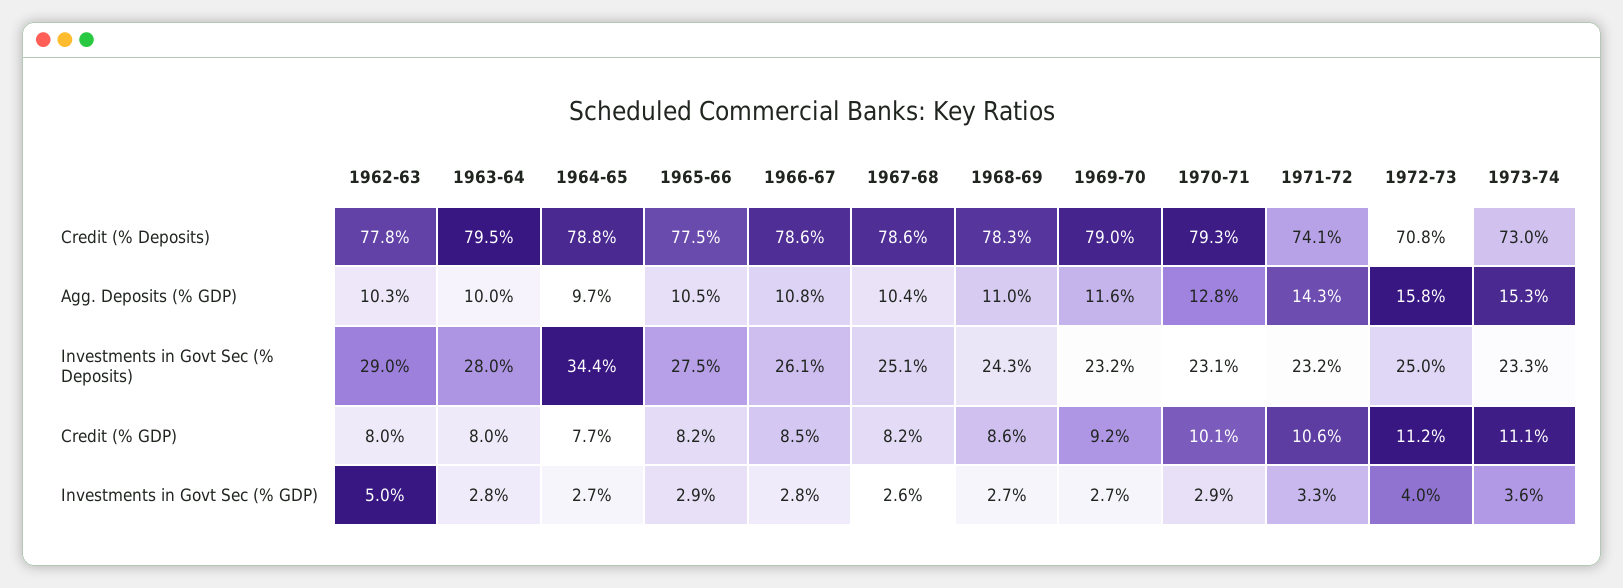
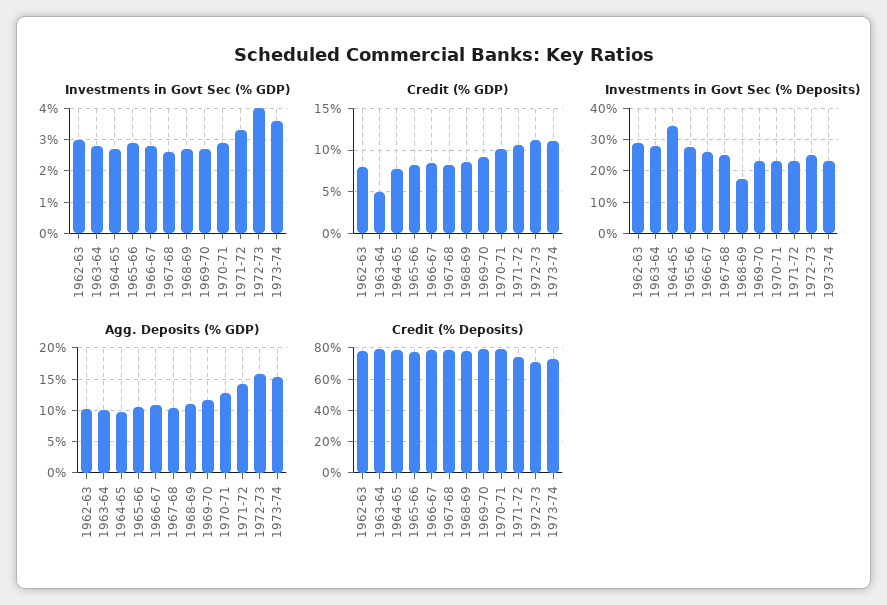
  {
    "Credit (% Deposits)": {
      "1962-63": 77.8,
      "1963-64": 79.5,
      "1964-65": 78.8,
      "1965-66": 77.5,
      "1966-67": 78.6,
      "1967-68": 78.6,
      "1968-69": 78.3,
      "1969-70": 79,
      "1970-71": 79.3,
      "1971-72": 74.1,
      "1972-73": 70.8,
      "1973-74": 73
    },
    "Agg. Deposits (% GDP)": {
      "1962-63": 10.3,
      "1963-64": 10,
      "1964-65": 9.7,
      "1965-66": 10.5,
      "1966-67": 10.8,
      "1967-68": 10.4,
      "1968-69": 11,
      "1969-70": 11.6,
      "1970-71": 12.8,
      "1971-72": 14.3,
      "1972-73": 15.8,
      "1973-74": 15.3
    },
    "Investments in Govt Sec (% Deposits)": {
      "1962-63": 29,
      "1963-64": 28,
      "1964-65": 34.4,
      "1965-66": 27.5,
      "1966-67": 26.1,
      "1967-68": 25.1,
-     "1968-69": 24.3,
+     "1968-69": 18,
      "1969-70": 23.2,
      "1970-71": 23.1,
      "1971-72": 23.2,
      "1972-73": 25,
      "1973-74": 23.3
    },
    "Credit (% GDP)": {
      "1962-63": 8,
-     "1963-64": 8,
+     "1963-64": 5,
      "1964-65": 7.7,
      "1965-66": 8.2,
      "1966-67": 8.5,
      "1967-68": 8.2,
      "1968-69": 8.6,
      "1969-70": 9.2,
      "1970-71": 10.1,
      "1971-72": 10.6,
      "1972-73": 11.2,
      "1973-74": 11.1
    },
    "Investments in Govt Sec (% GDP)": {
-     "1962-63": 5,
+     "1962-63": 3,
      "1963-64": 2.8,
      "1964-65": 2.7,
      "1965-66": 2.9,
      "1966-67": 2.8,
      "1967-68": 2.6,
      "1968-69": 2.7,
      "1969-70": 2.7,
      "1970-71": 2.9,
      "1971-72": 3.3,
      "1972-73": 4,
      "1973-74": 3.6
    }
  }

